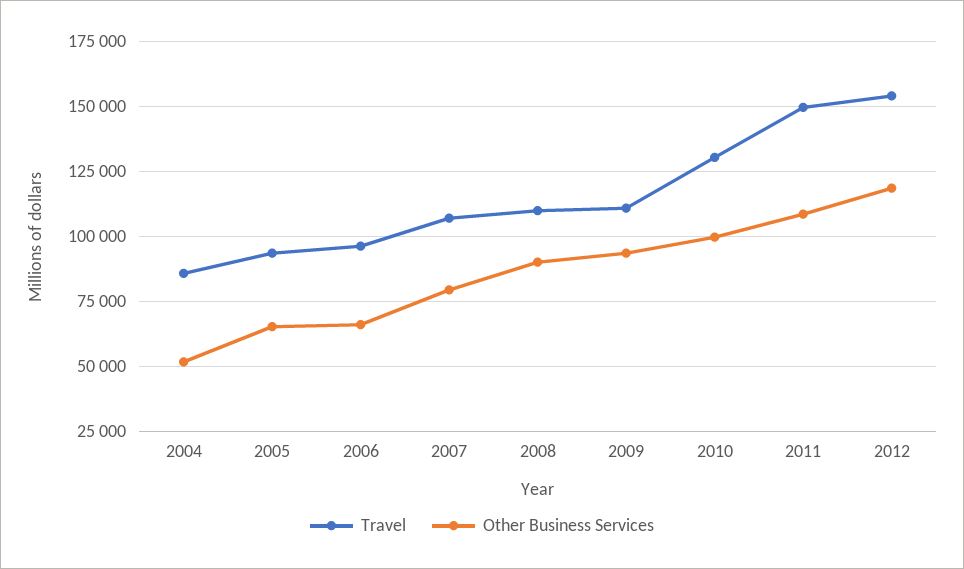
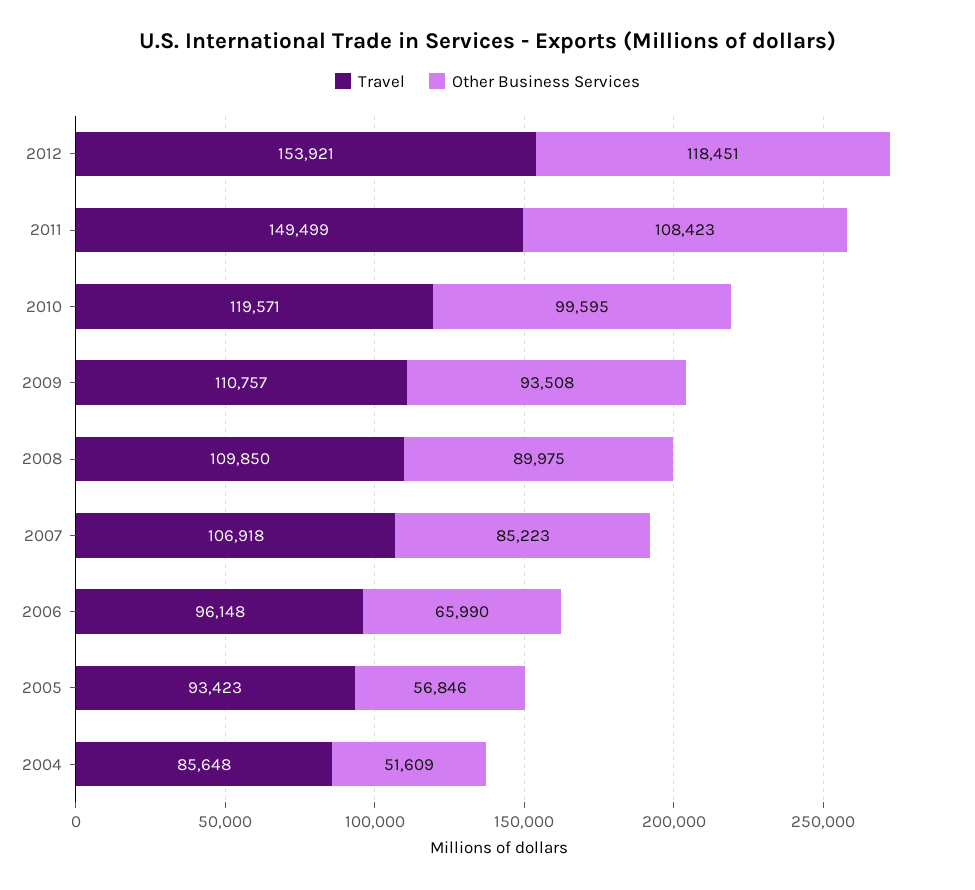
  {
    "Travel": {
      "2004": 85648,
      "2005": 93423,
      "2006": 96148,
      "2007": 106918,
      "2008": 109850,
      "2009": 110757,
-     "2010": 130000,
+     "2010": 119571,
      "2011": 149499,
      "2012": 153921
    },
    "Other Business Services": {
      "2004": 51609,
-     "2005": 65000,
+     "2005": 56846,
      "2006": 65990,
-     "2007": 80000,
+     "2007": 85223,
      "2008": 89975,
      "2009": 93508,
      "2010": 99595,
      "2011": 108423,
      "2012": 118451
    }
  }

